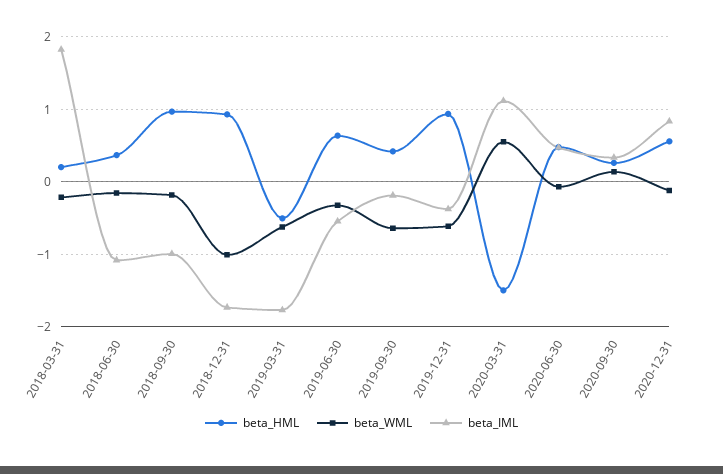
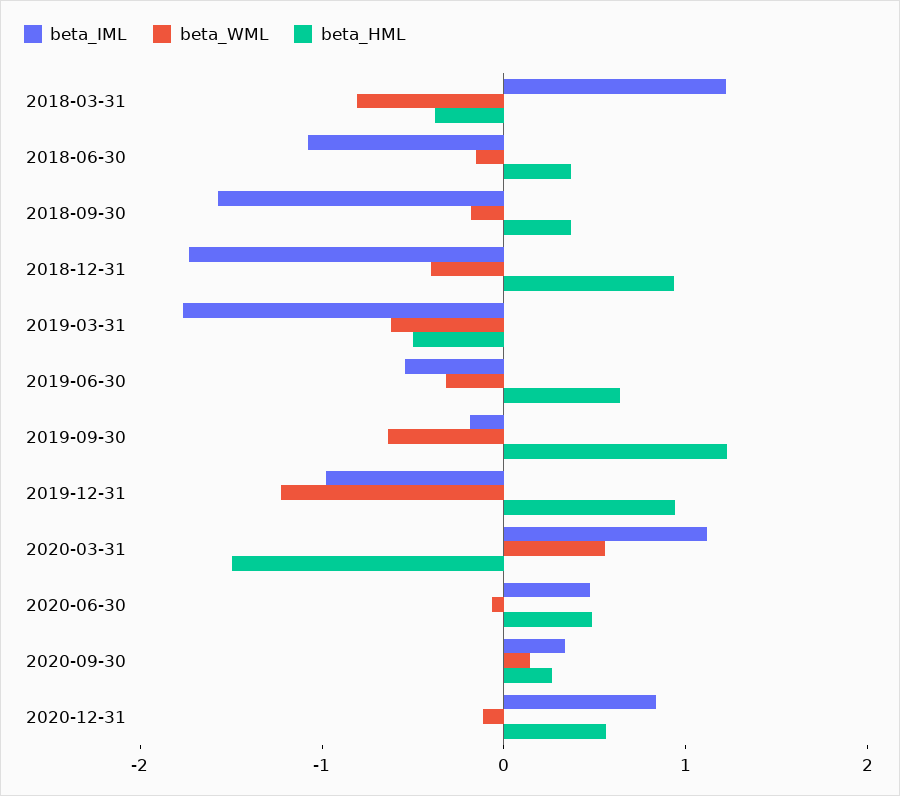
  {
    "beta_HML": {
-     "2018-03-31": 0.2,
+     "2018-03-31": -0.4,
      "2018-06-30": 0.4,
-     "2018-09-30": 1,
+     "2018-09-30": 0.4,
      "2018-12-31": 0.9,
      "2019-03-31": -0.5,
      "2019-06-30": 0.6,
-     "2019-09-30": 0.4,
+     "2019-09-30": 1.2,
      "2019-12-31": 0.9,
      "2020-03-31": -1.5,
      "2020-06-30": 0.5,
      "2020-09-30": 0.3,
      "2020-12-31": 0.6
    },
    "beta_WML": {
-     "2018-03-31": -0.2,
+     "2018-03-31": -0.8,
      "2018-06-30": -0.2,
      "2018-09-30": -0.2,
-     "2018-12-31": -1,
+     "2018-12-31": -0.4,
      "2019-03-31": -0.6,
      "2019-06-30": -0.3,
      "2019-09-30": -0.6,
-     "2019-12-31": -0.6,
+     "2019-12-31": -1.2,
      "2020-03-31": 0.6,
      "2020-06-30": -0.1,
      "2020-09-30": 0.1,
      "2020-12-31": -0.1
    },
    "beta_IML": {
-     "2018-03-31": 1.8,
+     "2018-03-31": 1.2,
      "2018-06-30": -1.1,
-     "2018-09-30": -1,
+     "2018-09-30": -1.6,
      "2018-12-31": -1.7,
      "2019-03-31": -1.8,
      "2019-06-30": -0.5,
      "2019-09-30": -0.2,
-     "2019-12-31": -0.4,
+     "2019-12-31": -1,
      "2020-03-31": 1.1,
      "2020-06-30": 0.5,
      "2020-09-30": 0.3,
      "2020-12-31": 0.8
    }
  }

